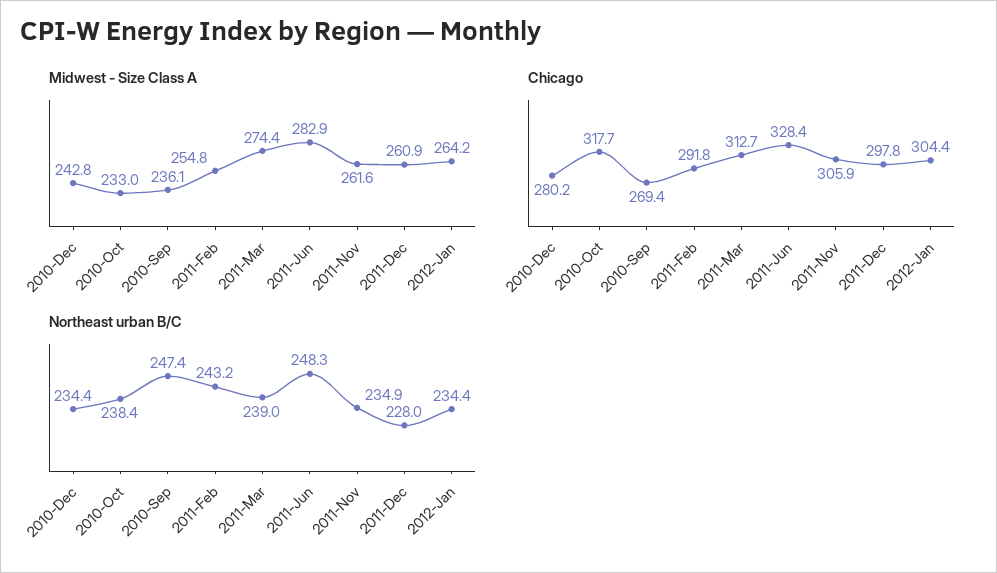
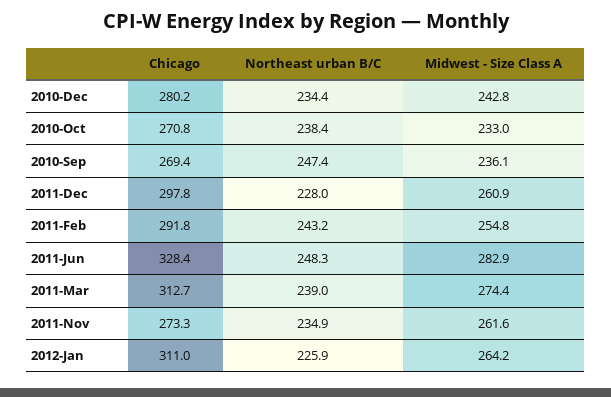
  {
    "Midwest - Size Class A": {
      "2010-Dec": 242.8,
      "2010-Oct": 233,
      "2010-Sep": 236.1,
      "2011-Feb": 254.8,
      "2011-Mar": 274.4,
      "2011-Jun": 282.9,
      "2011-Nov": 261.6,
      "2011-Dec": 260.9,
      "2012-Jan": 264.2
    },
    "Chicago": {
      "2010-Dec": 280.2,
-     "2010-Oct": 317.7,
+     "2010-Oct": 270.8,
      "2010-Sep": 269.4,
      "2011-Feb": 291.8,
      "2011-Mar": 312.7,
      "2011-Jun": 328.4,
-     "2011-Nov": 305.9,
+     "2011-Nov": 273.3,
      "2011-Dec": 297.8,
-     "2012-Jan": 304.4
+     "2012-Jan": 311
    },
    "Northeast urban B/C": {
      "2010-Dec": 234.4,
      "2010-Oct": 238.4,
      "2010-Sep": 247.4,
      "2011-Feb": 243.2,
      "2011-Mar": 239,
      "2011-Jun": 248.3,
      "2011-Nov": 234.9,
      "2011-Dec": 228,
-     "2012-Jan": 234.4
+     "2012-Jan": 225.9
    }
  }

